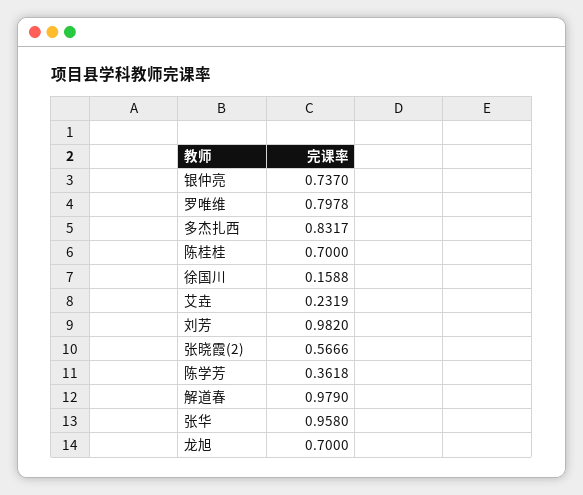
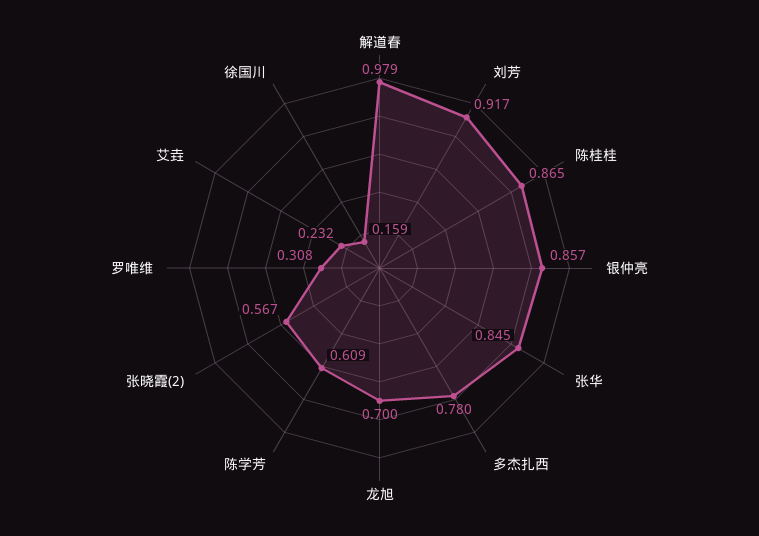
  {
-   "银仲亮": 0.737,
+   "银仲亮": 0.857,
-   "罗唯维": 0.7978,
+   "罗唯维": 0.308,
-   "多杰扎西": 0.8317,
+   "多杰扎西": 0.78,
-   "陈桂桂": 0.7,
+   "陈桂桂": 0.865,
    "徐国川": 0.1588,
    "艾垚": 0.2319,
-   "刘芳": 0.982,
+   "刘芳": 0.917,
    "张晓霞(2)": 0.5666,
-   "陈学芳": 0.3618,
+   "陈学芳": 0.609,
    "解道春": 0.979,
-   "张华": 0.958,
+   "张华": 0.845,
    "龙旭": 0.7
  }

